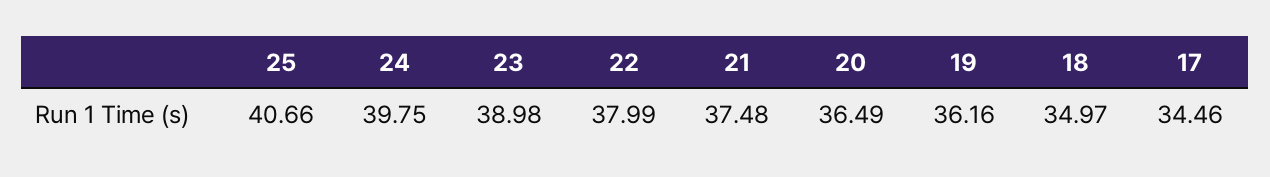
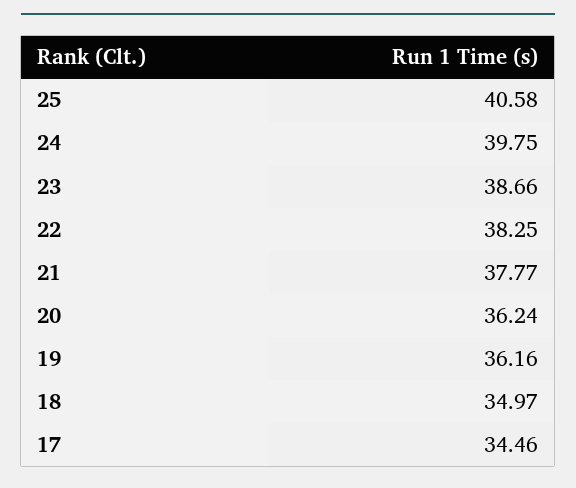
  {
-   "25": 40.66,
+   "25": 40.58,
    "24": 39.75,
-   "23": 38.98,
+   "23": 38.66,
-   "22": 37.99,
+   "22": 38.25,
-   "21": 37.48,
+   "21": 37.77,
-   "20": 36.49,
+   "20": 36.24,
    "19": 36.16,
    "18": 34.97,
    "17": 34.46
  }

